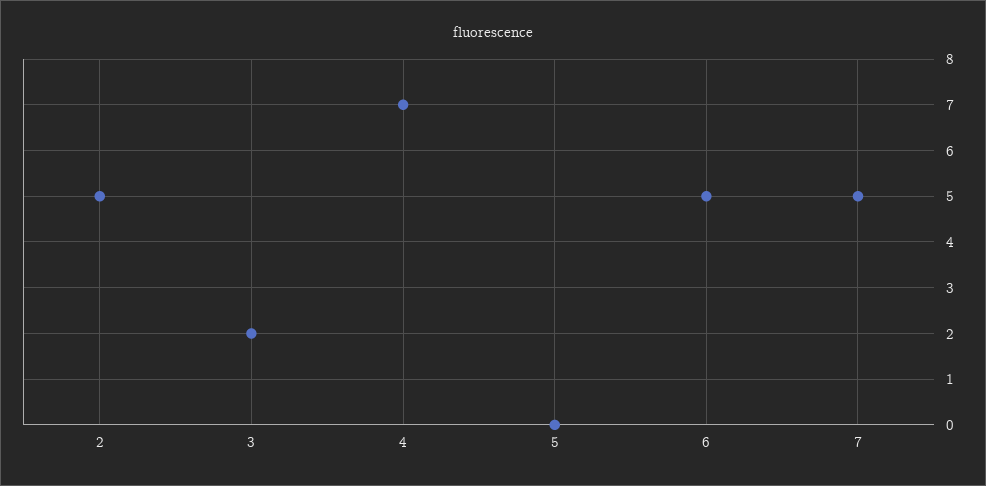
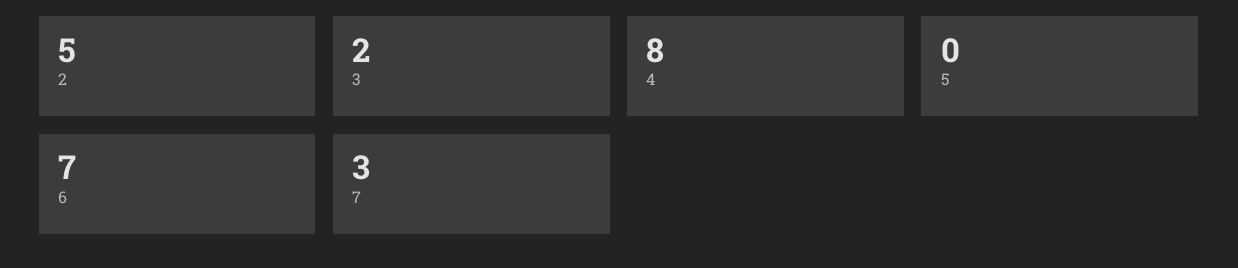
  {
    "2": 5,
    "3": 2,
-   "4": 7,
+   "4": 8,
    "5": 0,
-   "6": 5,
+   "6": 7,
-   "7": 5
+   "7": 3
  }

